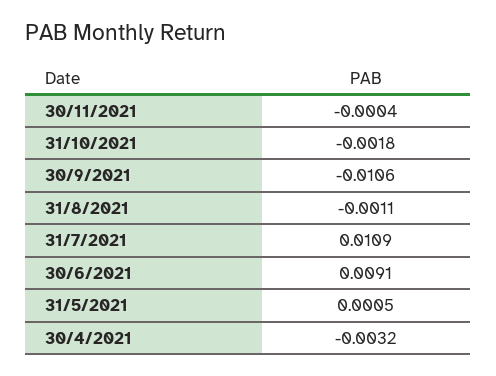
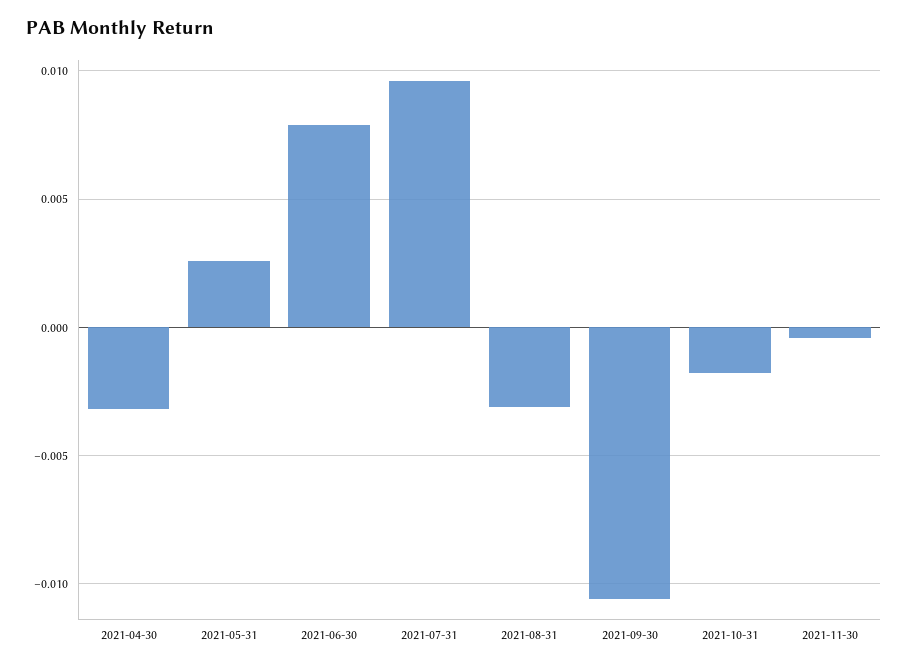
  {
    "30/11/2021": -0.0004,
    "31/10/2021": -0.0018,
    "30/9/2021": -0.0106,
-   "31/8/2021": -0.0011,
+   "31/8/2021": -0.003,
-   "31/7/2021": 0.0109,
+   "31/7/2021": 0.0095,
-   "30/6/2021": 0.0091,
+   "30/6/2021": 0.008,
-   "31/5/2021": 0.0005,
+   "31/5/2021": 0.0025,
    "30/4/2021": -0.0032
  }

